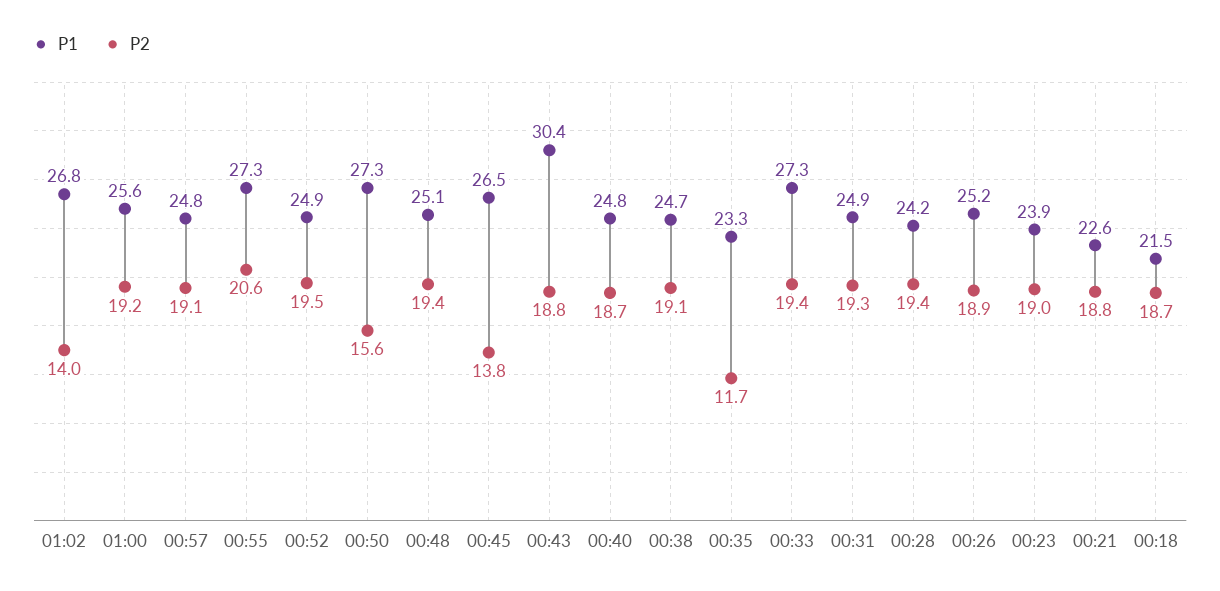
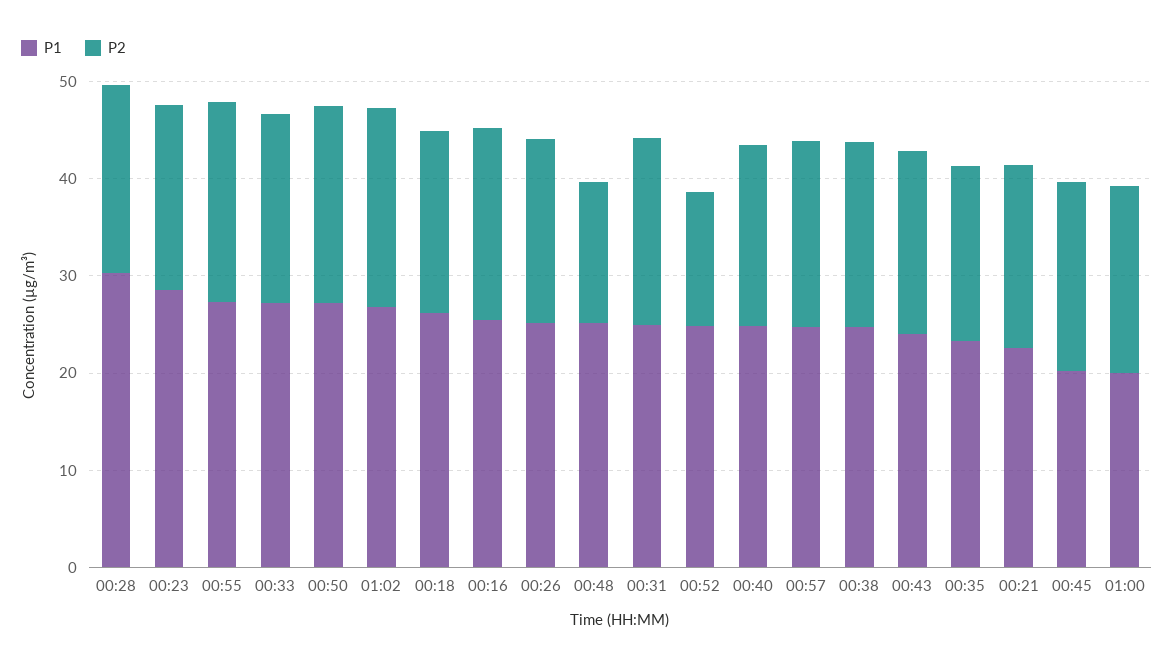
  {
    "P1": {
      "01:02": 26.8,
-     "01:00": 25.6,
+     "01:00": 20,
      "00:57": 24.8,
      "00:55": 27.3,
      "00:52": 24.9,
      "00:50": 27.3,
      "00:48": 25.1,
-     "00:45": 26.5,
+     "00:45": 20,
-     "00:43": 30.4,
+     "00:43": 24,
      "00:40": 24.8,
      "00:38": 24.7,
      "00:35": 23.3,
      "00:33": 27.3,
      "00:31": 24.9,
-     "00:28": 24.2,
+     "00:28": 30,
      "00:26": 25.2,
-     "00:23": 23.9,
+     "00:23": 28,
      "00:21": 22.6,
-     "00:18": 21.5
+     "00:18": 26,
+     "00:16": 26
    },
    "P2": {
-     "01:02": 14,
+     "01:02": 20,
      "01:00": 19.2,
      "00:57": 19.1,
      "00:55": 20.6,
-     "00:52": 19.5,
+     "00:52": 14,
-     "00:50": 15.6,
+     "00:50": 20,
-     "00:48": 19.4,
+     "00:48": 14,
-     "00:45": 13.8,
+     "00:45": 20,
      "00:43": 18.8,
      "00:40": 18.7,
      "00:38": 19.1,
-     "00:35": 11.7,
+     "00:35": 18,
      "00:33": 19.4,
      "00:31": 19.3,
      "00:28": 19.4,
      "00:26": 18.9,
      "00:23": 19,
      "00:21": 18.8,
-     "00:18": 18.7
+     "00:18": 18.7,
+     "00:16": 20
    }
  }

